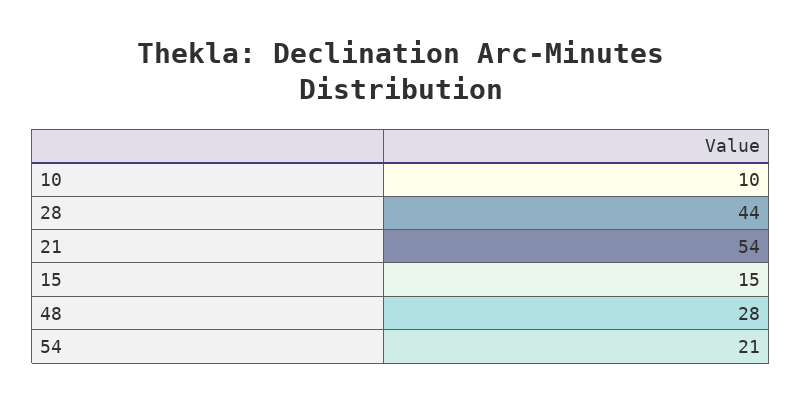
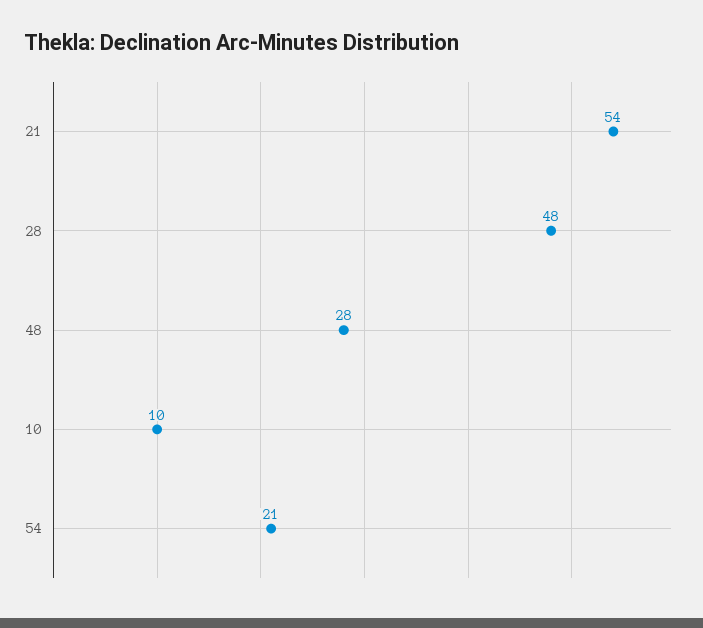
  {
    "10": 10,
-   "28": 44,
+   "28": 48,
    "21": 54,
-   "15": 15,
    "48": 28,
    "54": 21
  }

